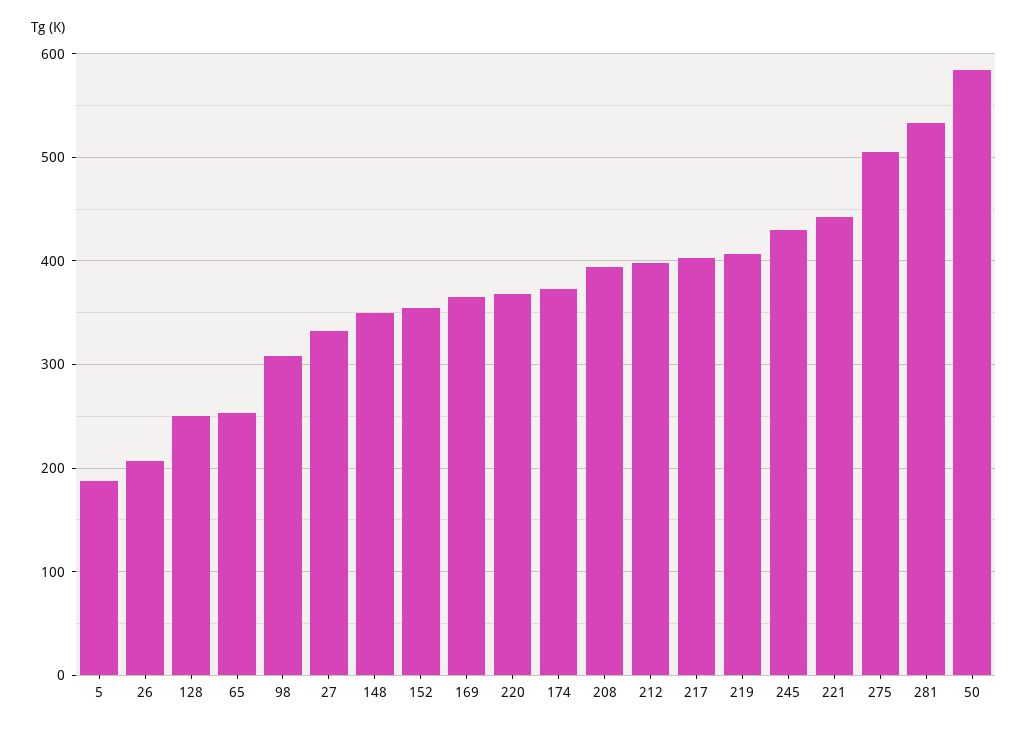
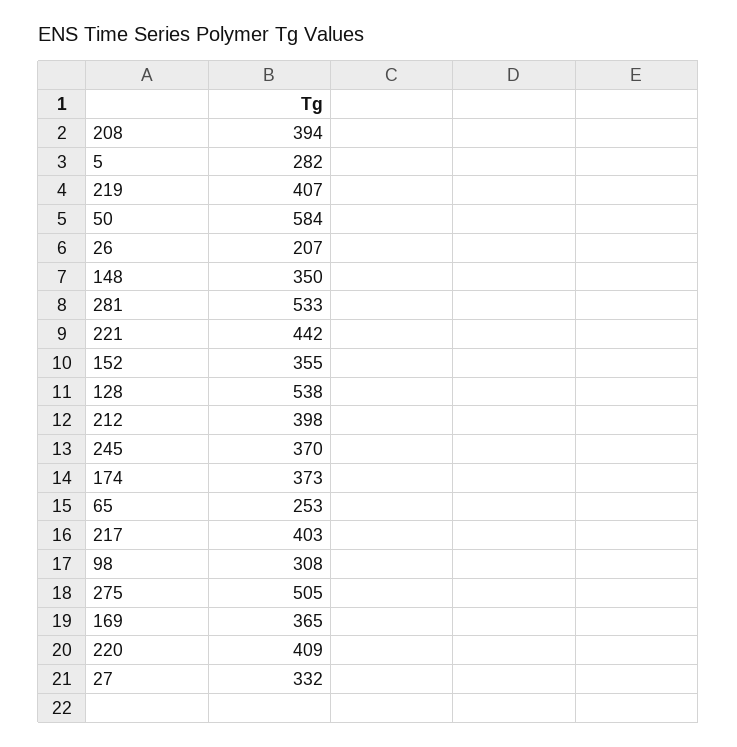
  {
-   "5": 190,
+   "5": 282,
    "26": 207,
-   "128": 250,
+   "128": 538,
    "65": 253,
    "98": 308,
    "27": 332,
    "148": 350,
    "152": 355,
    "169": 365,
-   "220": 370,
+   "220": 409,
    "174": 373,
    "208": 394,
    "212": 398,
    "217": 403,
    "219": 407,
-   "245": 430,
+   "245": 370,
    "221": 442,
    "275": 505,
    "281": 533,
    "50": 584
  }

